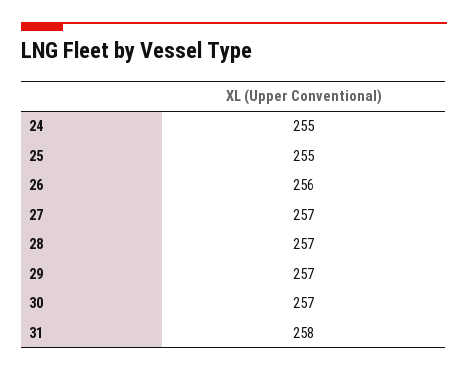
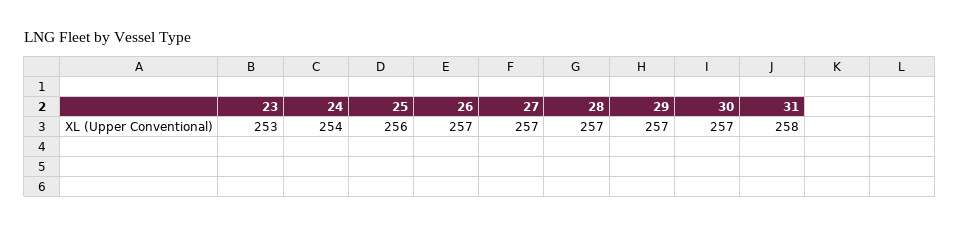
  {
-   "24": 255,
+   "24": 254,
-   "25": 255,
+   "25": 256,
-   "26": 256,
+   "26": 257,
    "27": 257,
    "28": 257,
    "29": 257,
    "30": 257,
-   "31": 258
+   "31": 258,
+   "23": 253
  }

